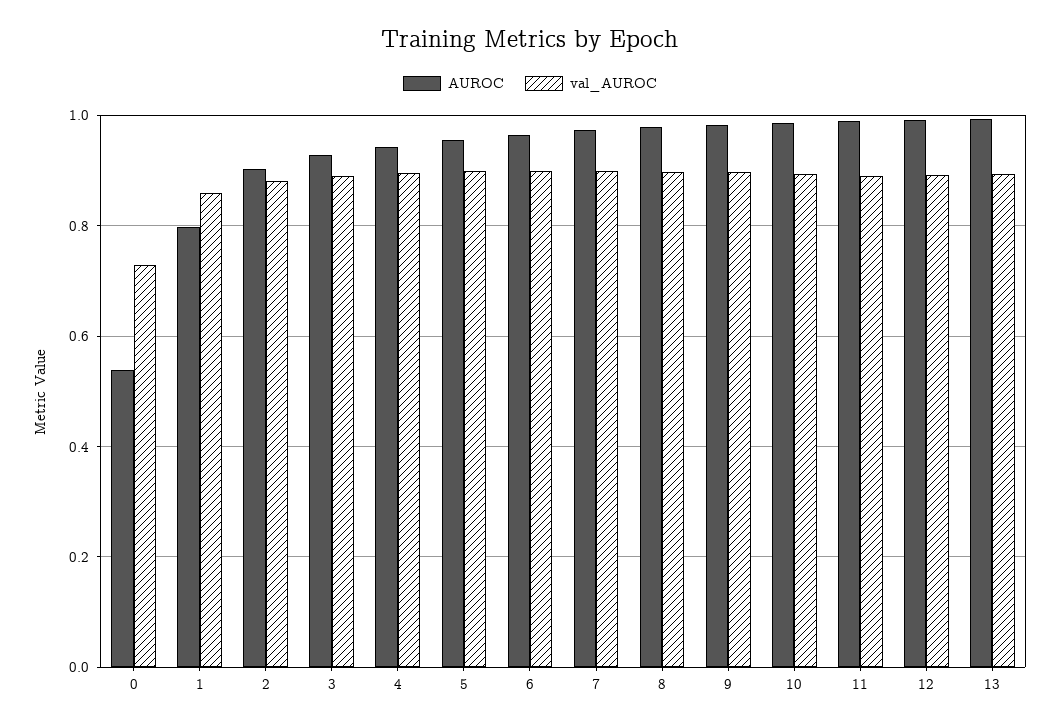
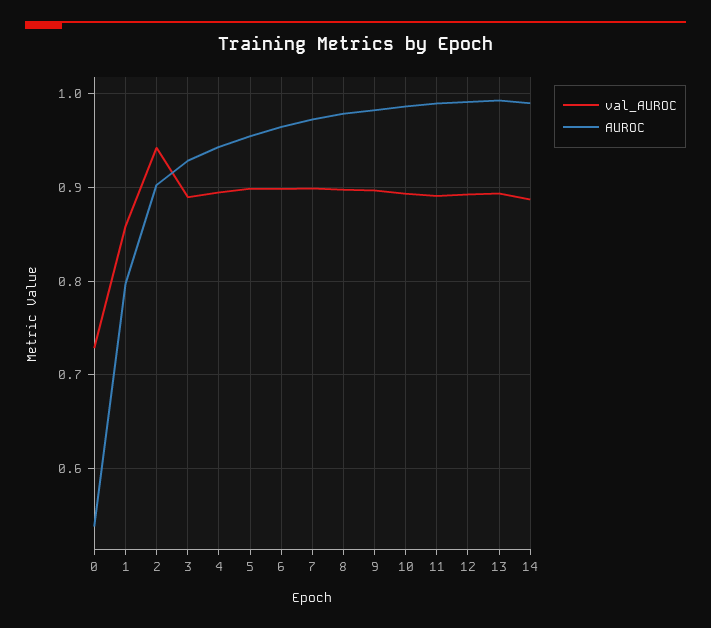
  {
    "AUROC": {
      "0": 0.54,
      "1": 0.8,
      "2": 0.9,
      "3": 0.93,
      "4": 0.94,
      "5": 0.95,
      "6": 0.96,
      "7": 0.97,
      "8": 0.98,
      "9": 0.98,
      "10": 0.99,
      "11": 0.99,
      "12": 0.99,
-     "13": 0.99
+     "13": 0.99,
+     "14": 0.99
    },
    "val_AUROC": {
      "0": 0.73,
      "1": 0.86,
-     "2": 0.88,
+     "2": 0.94,
      "3": 0.89,
      "4": 0.89,
      "5": 0.9,
      "6": 0.9,
      "7": 0.9,
      "8": 0.9,
      "9": 0.9,
      "10": 0.89,
      "11": 0.89,
      "12": 0.89,
-     "13": 0.89
+     "13": 0.89,
+     "14": 0.89
    }
  }

